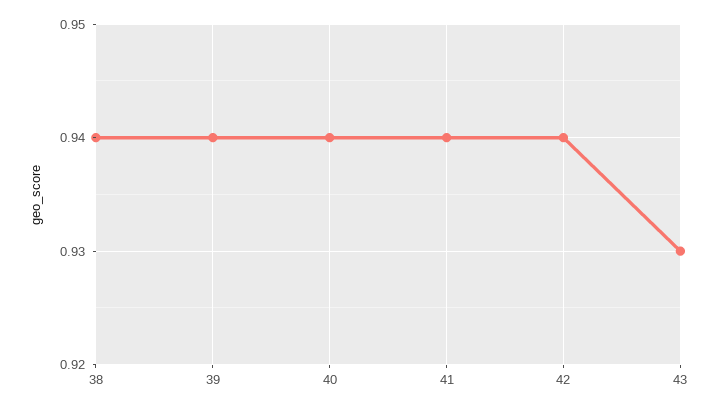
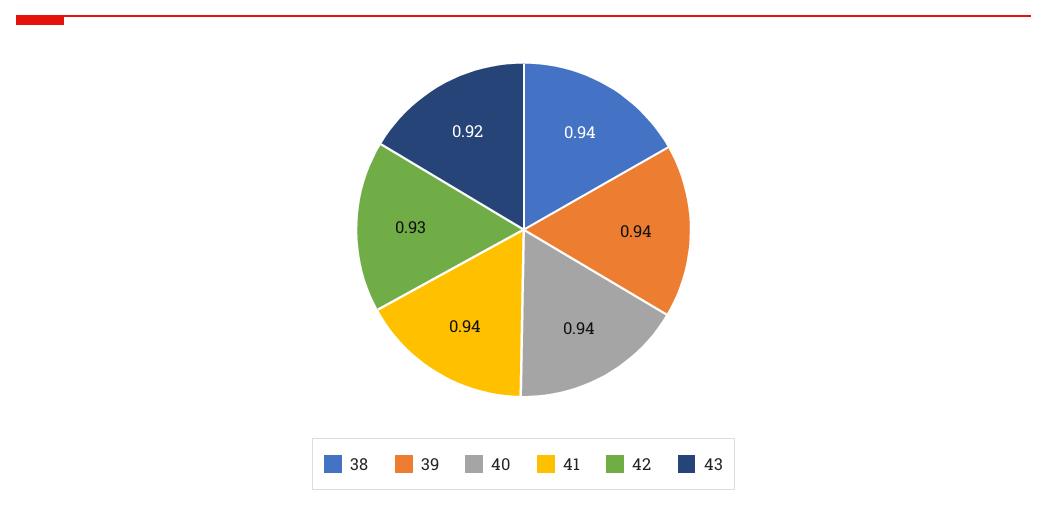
  {
    "38": 0.94,
    "39": 0.94,
    "40": 0.94,
    "41": 0.94,
-   "42": 0.94,
+   "42": 0.93,
-   "43": 0.93
+   "43": 0.92
  }

